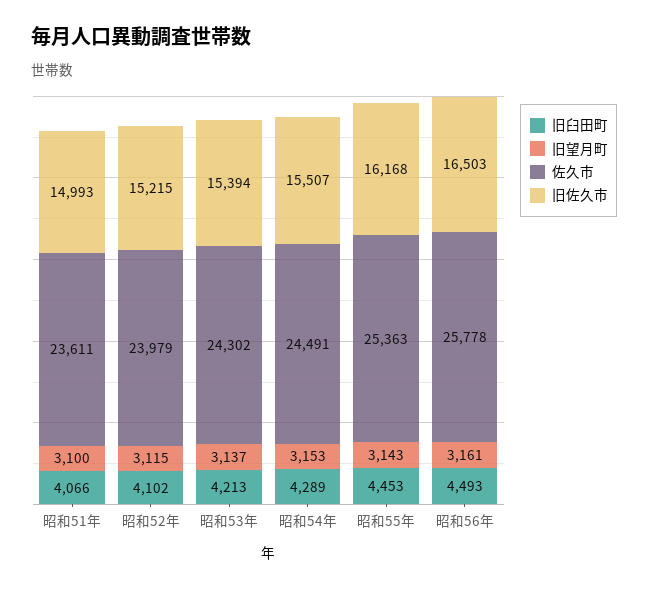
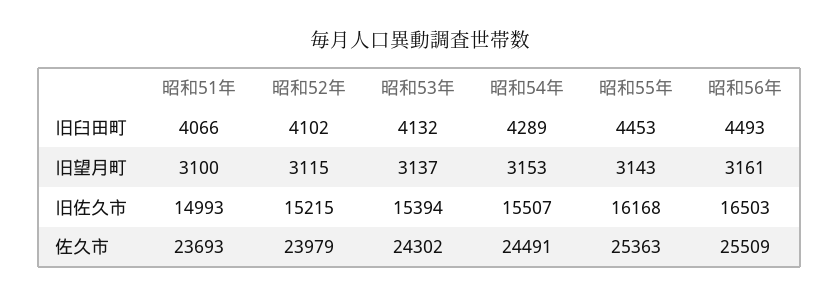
  {
    "旧臼田町": {
      "昭和51年": 4066,
      "昭和52年": 4102,
-     "昭和53年": 4213,
+     "昭和53年": 4132,
      "昭和54年": 4289,
      "昭和55年": 4453,
      "昭和56年": 4493
    },
    "旧望月町": {
      "昭和51年": 3100,
      "昭和52年": 3115,
      "昭和53年": 3137,
      "昭和54年": 3153,
      "昭和55年": 3143,
      "昭和56年": 3161
    },
    "佐久市": {
-     "昭和51年": 23611,
+     "昭和51年": 23693,
      "昭和52年": 23979,
      "昭和53年": 24302,
      "昭和54年": 24491,
      "昭和55年": 25363,
-     "昭和56年": 25778
+     "昭和56年": 25509
    },
    "旧佐久市": {
      "昭和51年": 14993,
      "昭和52年": 15215,
      "昭和53年": 15394,
      "昭和54年": 15507,
      "昭和55年": 16168,
      "昭和56年": 16503
    }
  }

